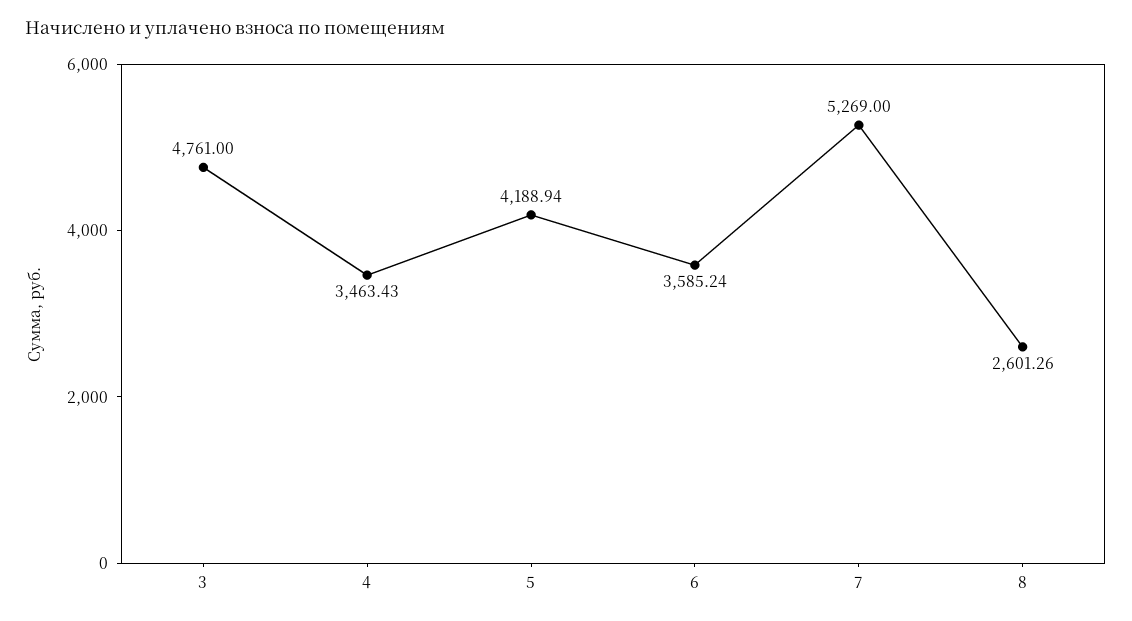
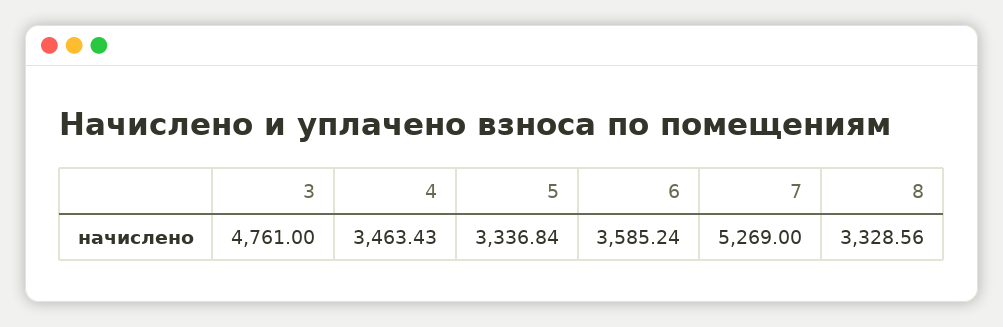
  {
    "3": 4761,
    "4": 3463.43,
-   "5": 4188.94,
+   "5": 3336.84,
    "6": 3585.24,
    "7": 5269,
-   "8": 2601.26
+   "8": 3328.56
  }

